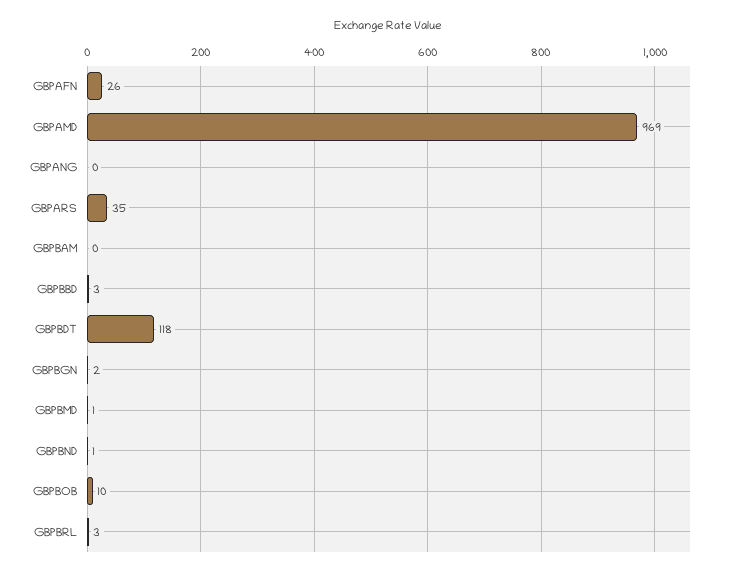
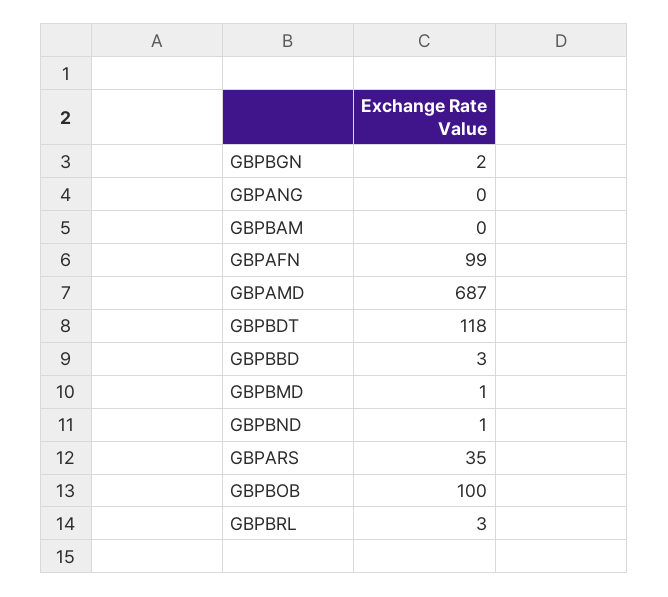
  {
-   "GBPAFN": 26,
+   "GBPAFN": 99,
-   "GBPAMD": 969,
+   "GBPAMD": 687,
    "GBPANG": 0,
    "GBPARS": 35,
    "GBPBAM": 0,
    "GBPBBD": 3,
    "GBPBDT": 118,
    "GBPBGN": 2,
    "GBPBMD": 1,
    "GBPBND": 1,
-   "GBPBOB": 10,
+   "GBPBOB": 100,
    "GBPBRL": 3
  }

